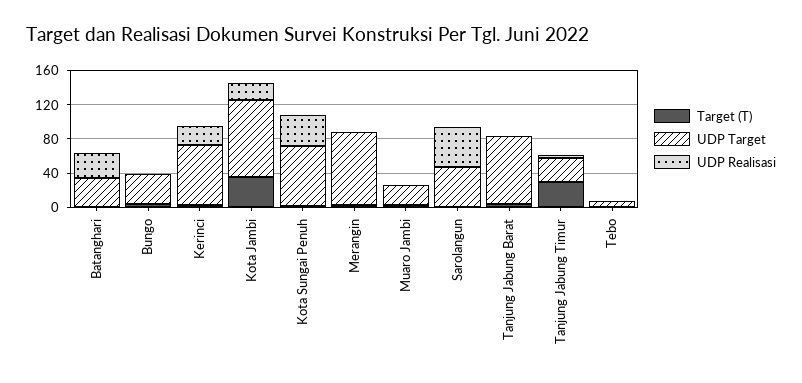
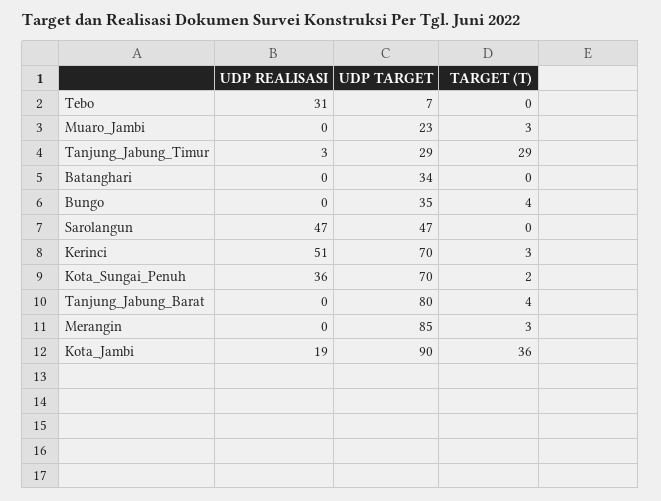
  {
    "Target (T)": {
      "Batanghari": 0,
      "Bungo": 4,
      "Kerinci": 3,
      "Kota Jambi": 36,
      "Kota Sungai Penuh": 2,
      "Merangin": 3,
      "Muaro Jambi": 3,
      "Sarolangun": 0,
      "Tanjung Jabung Barat": 4,
      "Tanjung Jabung Timur": 29,
      "Tebo": 0
    },
    "UDP Target": {
      "Batanghari": 34,
      "Bungo": 35,
      "Kerinci": 70,
      "Kota Jambi": 90,
      "Kota Sungai Penuh": 70,
      "Merangin": 85,
      "Muaro Jambi": 23,
      "Sarolangun": 47,
      "Tanjung Jabung Barat": 80,
      "Tanjung Jabung Timur": 29,
      "Tebo": 7
    },
    "UDP Realisasi": {
-     "Batanghari": 30,
+     "Batanghari": 0,
      "Bungo": 0,
-     "Kerinci": 20,
+     "Kerinci": 51,
      "Kota Jambi": 19,
      "Kota Sungai Penuh": 36,
      "Merangin": 0,
      "Muaro Jambi": 0,
      "Sarolangun": 47,
      "Tanjung Jabung Barat": 0,
      "Tanjung Jabung Timur": 3,
-     "Tebo": 0
+     "Tebo": 31
    }
  }

